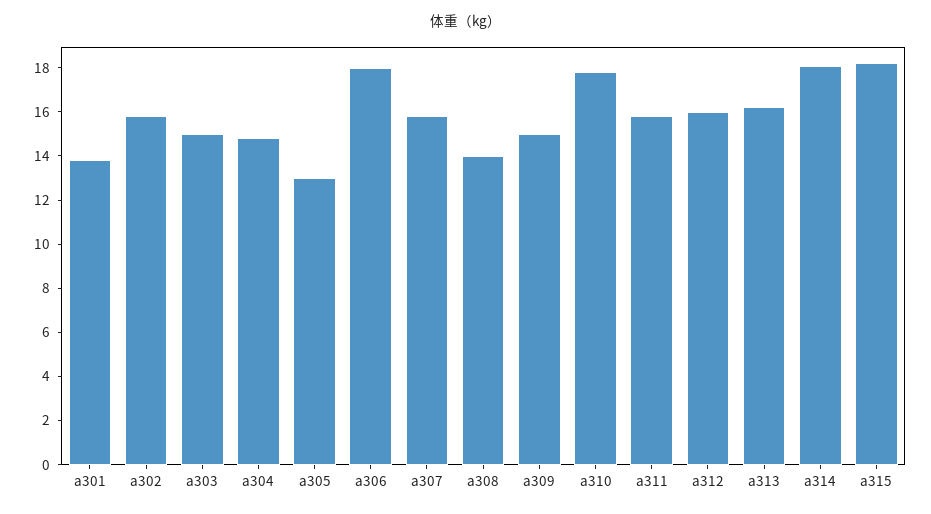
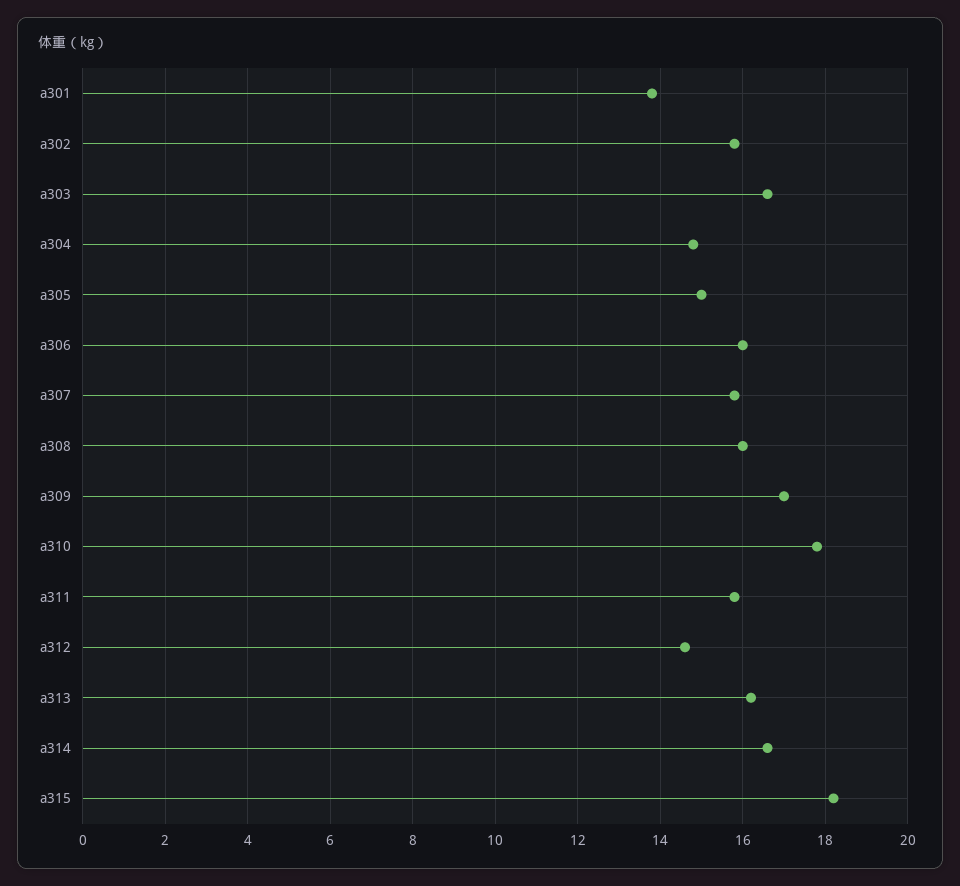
  {
    "a301": 14,
    "a302": 16,
-   "a303": 15,
+   "a303": 16.5,
    "a304": 15,
-   "a305": 13,
+   "a305": 15,
-   "a306": 18,
+   "a306": 16,
    "a307": 16,
-   "a308": 14,
+   "a308": 16,
-   "a309": 15,
+   "a309": 17,
    "a310": 18,
    "a311": 16,
-   "a312": 16,
+   "a312": 14.5,
    "a313": 16,
-   "a314": 18,
+   "a314": 16.5,
    "a315": 18
  }

